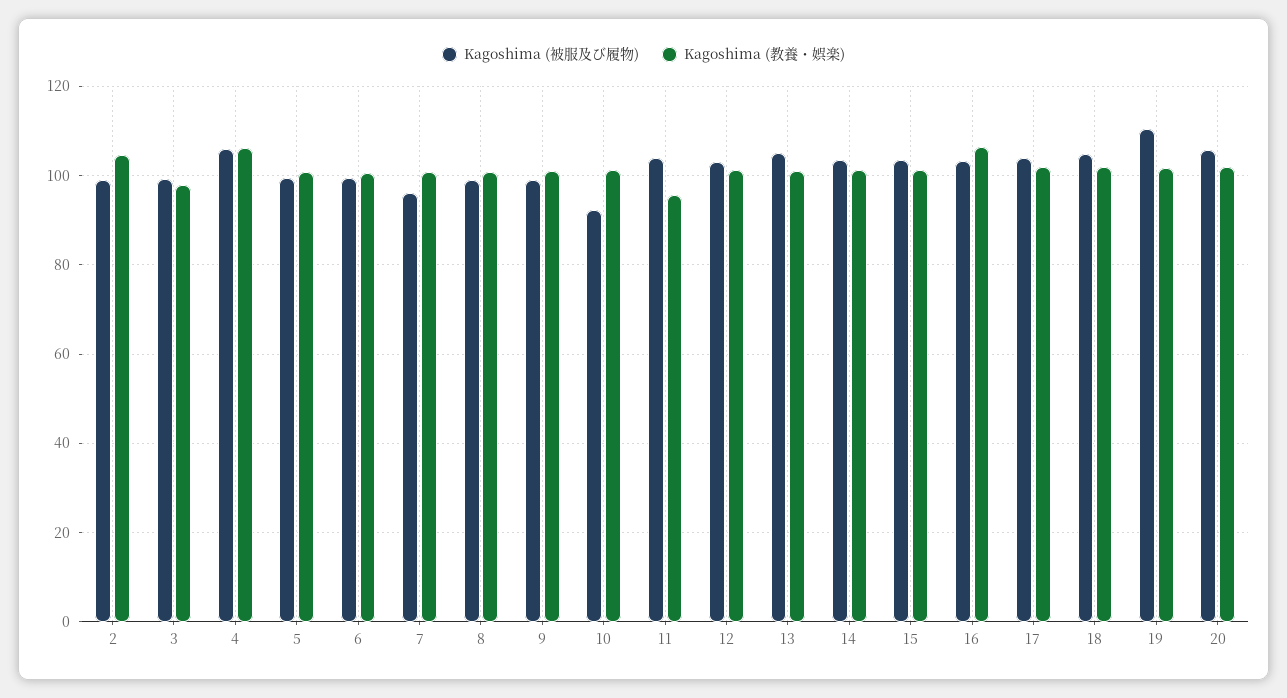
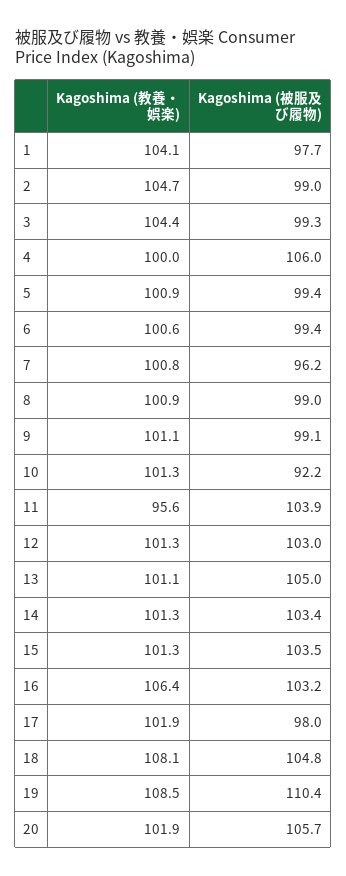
  {
    "Kagoshima (被服及び履物)": {
      "2": 99,
      "3": 99.3,
      "4": 106,
      "5": 99.4,
      "6": 99.4,
      "7": 96.2,
      "8": 99,
      "9": 99.1,
      "10": 92.2,
      "11": 103.9,
      "12": 103,
      "13": 105,
      "14": 103.4,
      "15": 103.5,
      "16": 103.2,
-     "17": 104,
+     "17": 98,
      "18": 104.8,
      "19": 110.4,
-     "20": 105.7
+     "20": 105.7,
+     "1": 97.7
    },
    "Kagoshima (教養・娯楽)": {
      "2": 104.7,
-     "3": 98,
+     "3": 104.4,
-     "4": 106,
+     "4": 100,
      "5": 100.9,
      "6": 100.6,
      "7": 100.8,
      "8": 100.9,
      "9": 101.1,
      "10": 101.3,
      "11": 95.6,
      "12": 101.3,
      "13": 101.1,
      "14": 101.3,
      "15": 101.3,
      "16": 106.4,
      "17": 101.9,
-     "18": 102,
+     "18": 108.1,
-     "19": 102,
+     "19": 108.5,
-     "20": 101.9
+     "20": 101.9,
+     "1": 104.1
    }
  }

